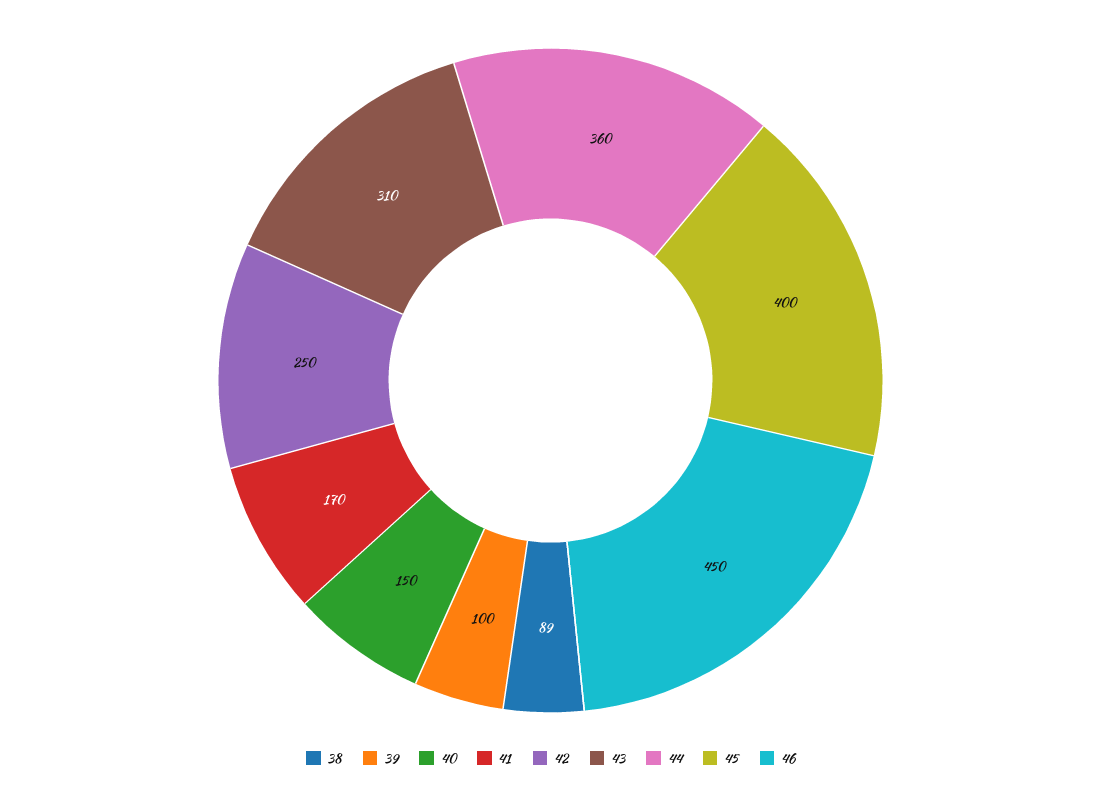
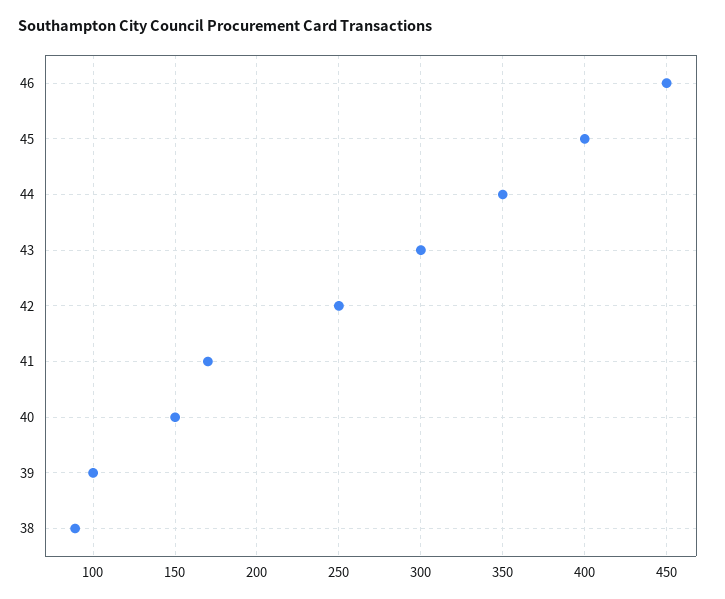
  {
    "38": 89,
    "39": 100,
    "40": 150,
    "41": 170,
    "42": 250,
-   "43": 310,
+   "43": 300,
-   "44": 360,
+   "44": 350,
    "45": 400,
    "46": 450
  }

